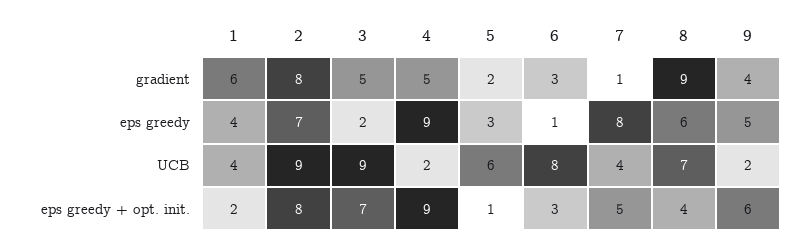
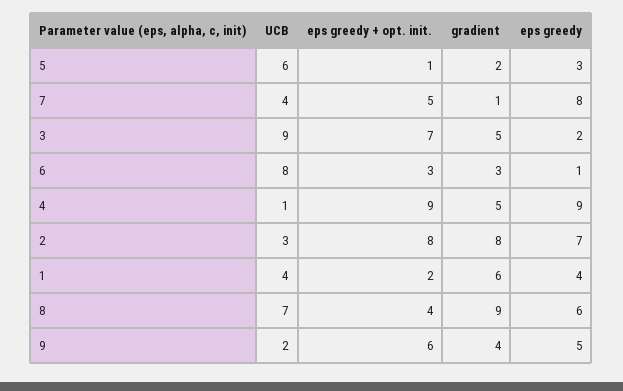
  {
    "1": {
      "gradient": 6,
      "eps greedy": 4,
      "UCB": 4,
      "eps greedy + opt. init.": 2
    },
    "2": {
      "gradient": 8,
      "eps greedy": 7,
-     "UCB": 9,
+     "UCB": 3,
      "eps greedy + opt. init.": 8
    },
    "3": {
      "gradient": 5,
      "eps greedy": 2,
      "UCB": 9,
      "eps greedy + opt. init.": 7
    },
    "4": {
      "gradient": 5,
      "eps greedy": 9,
-     "UCB": 2,
+     "UCB": 1,
      "eps greedy + opt. init.": 9
    },
    "5": {
      "gradient": 2,
      "eps greedy": 3,
      "UCB": 6,
      "eps greedy + opt. init.": 1
    },
    "6": {
      "gradient": 3,
      "eps greedy": 1,
      "UCB": 8,
      "eps greedy + opt. init.": 3
    },
    "7": {
      "gradient": 1,
      "eps greedy": 8,
      "UCB": 4,
      "eps greedy + opt. init.": 5
    },
    "8": {
      "gradient": 9,
      "eps greedy": 6,
      "UCB": 7,
      "eps greedy + opt. init.": 4
    },
    "9": {
      "gradient": 4,
      "eps greedy": 5,
      "UCB": 2,
      "eps greedy + opt. init.": 6
    }
  }

